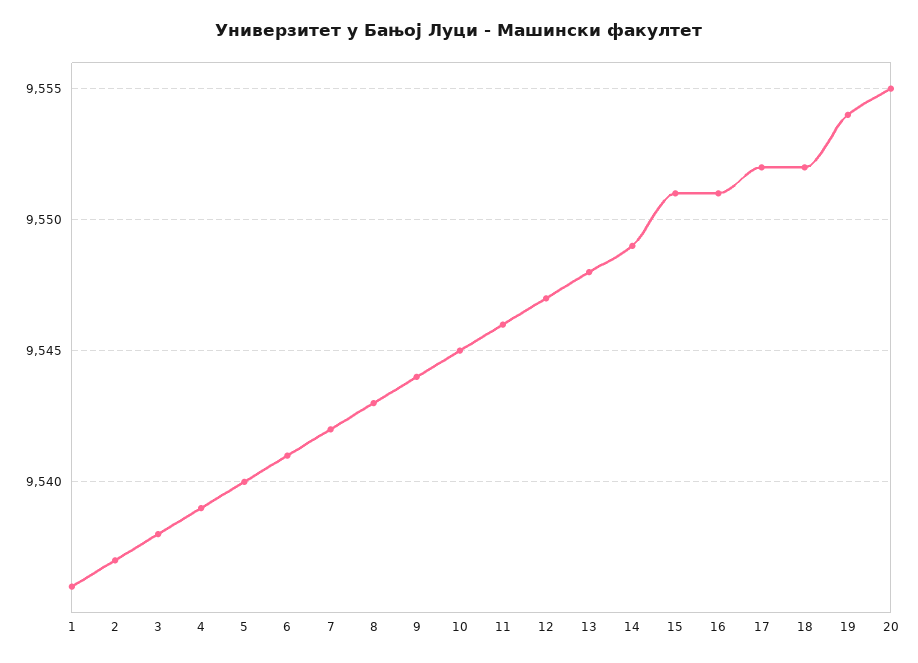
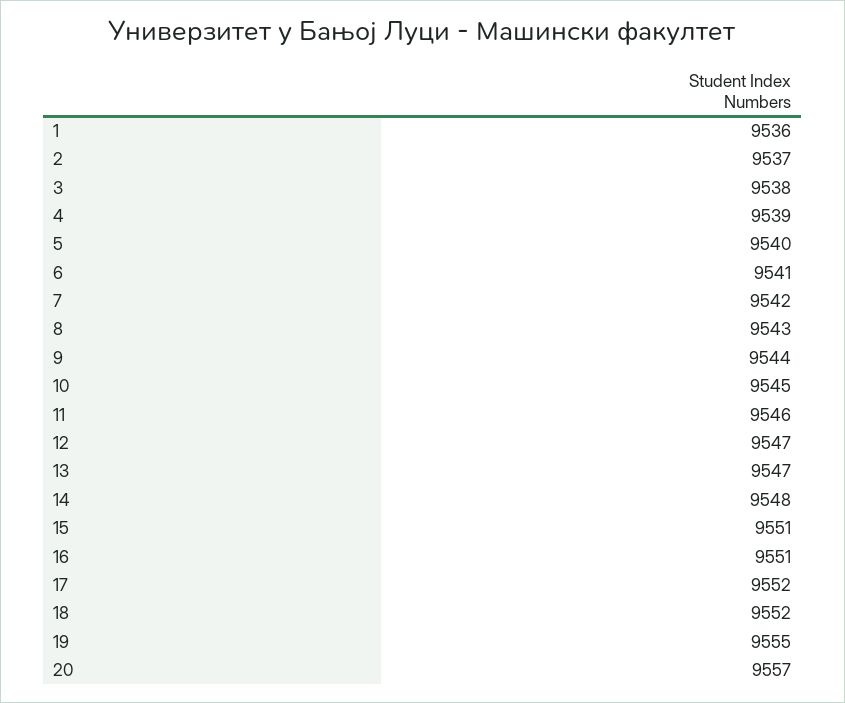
  {
    "1": 9536,
    "2": 9537,
    "3": 9538,
    "4": 9539,
    "5": 9540,
    "6": 9541,
    "7": 9542,
    "8": 9543,
    "9": 9544,
    "10": 9545,
    "11": 9546,
    "12": 9547,
-   "13": 9548,
+   "13": 9547,
-   "14": 9549,
+   "14": 9548,
    "15": 9551,
    "16": 9551,
    "17": 9552,
    "18": 9552,
-   "19": 9554,
+   "19": 9555,
-   "20": 9555
+   "20": 9557
  }

